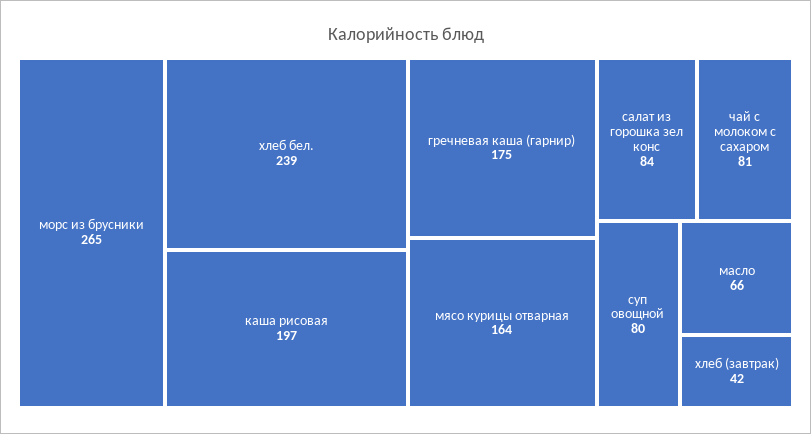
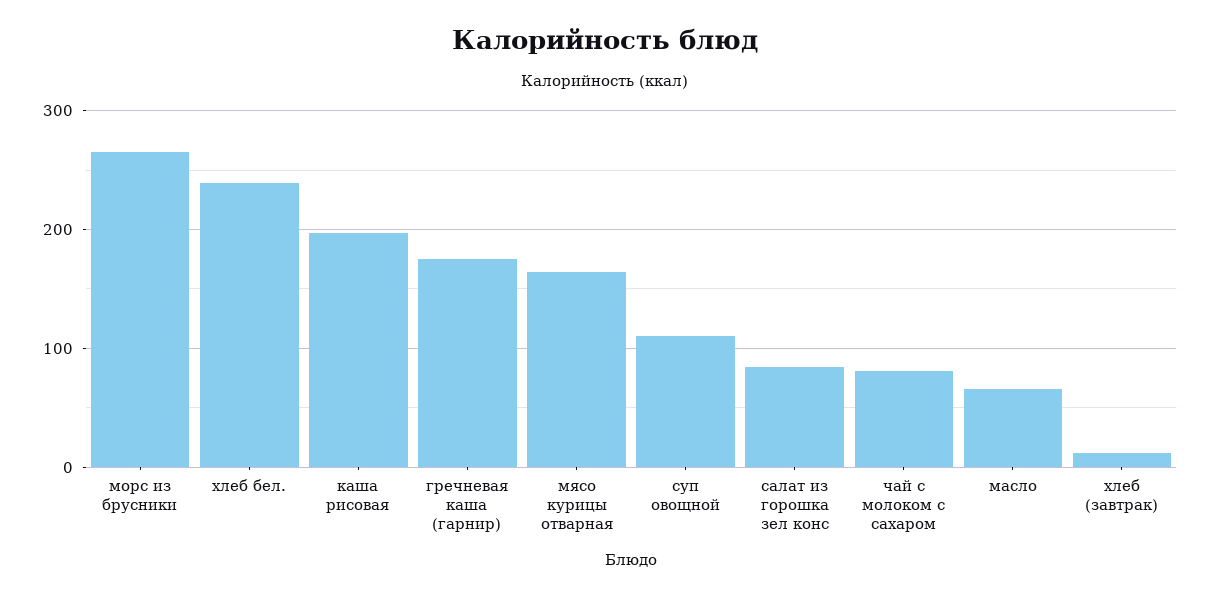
  {
    "морс из брусники": 265,
    "хлеб бел.": 239,
    "каша рисовая": 197,
    "гречневая каша (гарнир)": 175,
    "мясо курицы отварная": 164,
    "салат из горошка зел конс": 84,
    "чай с молоком с сахаром": 81,
-   "суп овощной": 80,
+   "суп овощной": 110,
    "масло": 66,
-   "хлеб (завтрак)": 42
+   "хлеб (завтрак)": 10
  }

